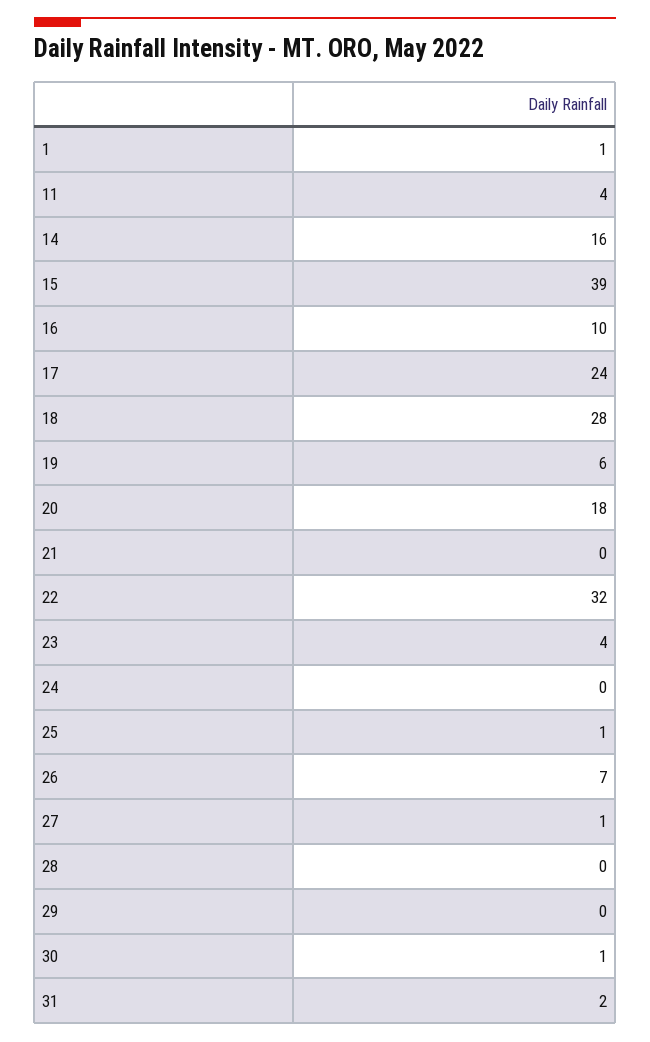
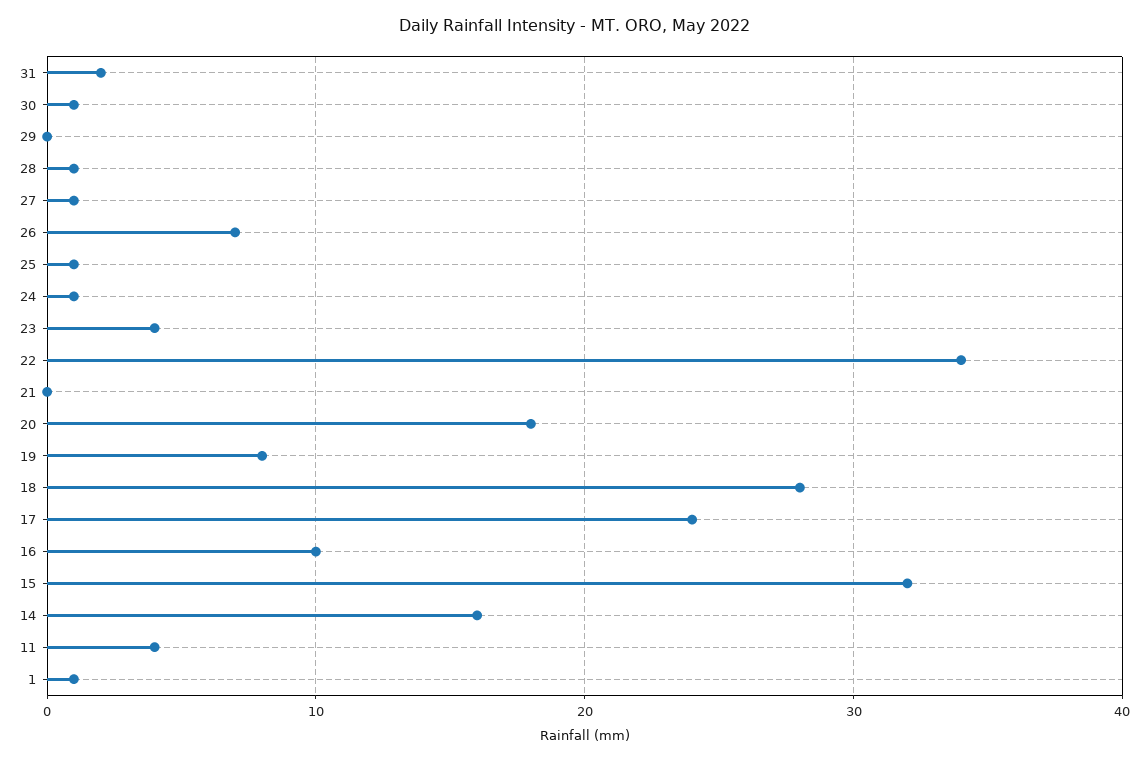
  {
    "1": 1,
    "11": 4,
    "14": 16,
-   "15": 39,
+   "15": 32,
    "16": 10,
    "17": 24,
    "18": 28,
-   "19": 6,
+   "19": 8,
    "20": 18,
    "21": 0,
-   "22": 32,
+   "22": 34,
    "23": 4,
-   "24": 0,
+   "24": 1,
    "25": 1,
    "26": 7,
    "27": 1,
-   "28": 0,
+   "28": 1,
    "29": 0,
    "30": 1,
    "31": 2
  }

